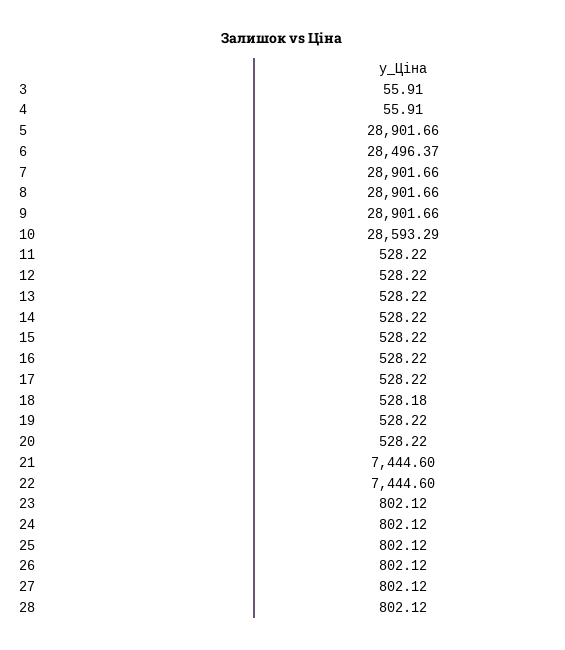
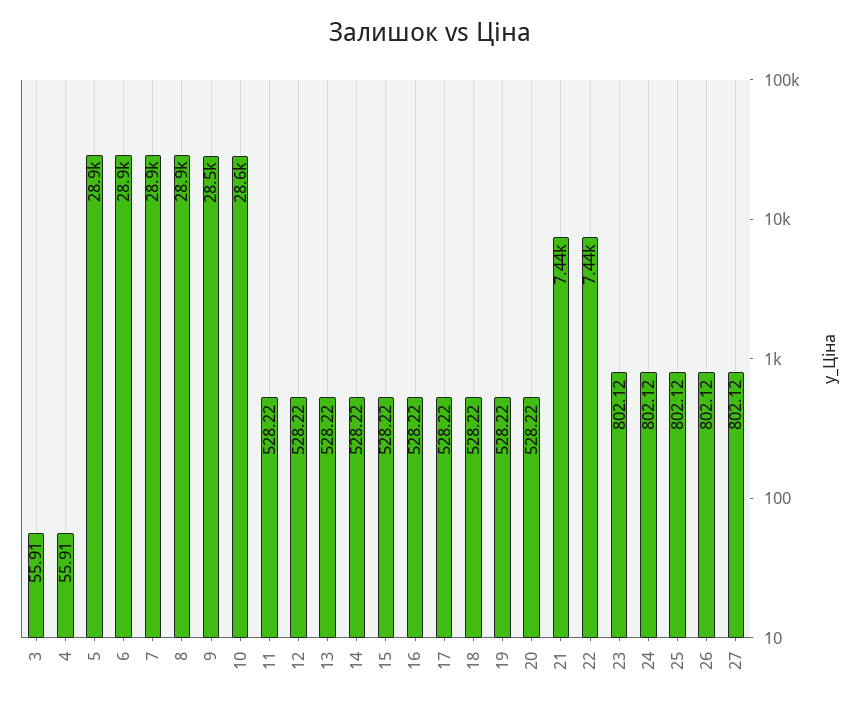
  {
    "3": 55.91,
    "4": 55.91,
    "5": 28901.66,
-   "6": 28496.37,
+   "6": 28900,
    "7": 28901.66,
    "8": 28901.66,
-   "9": 28901.66,
+   "9": 28500,
    "10": 28593.29,
    "11": 528.22,
    "12": 528.22,
    "13": 528.22,
    "14": 528.22,
    "15": 528.22,
    "16": 528.22,
    "17": 528.22,
-   "18": 528.18,
+   "18": 528.22,
    "19": 528.22,
    "20": 528.22,
    "21": 7444.6,
    "22": 7444.6,
    "23": 802.12,
    "24": 802.12,
    "25": 802.12,
    "26": 802.12,
-   "27": 802.12,
+   "27": 802.12
-   "28": 802.12
  }

